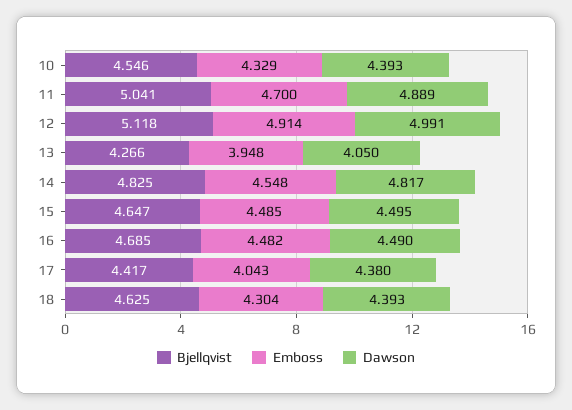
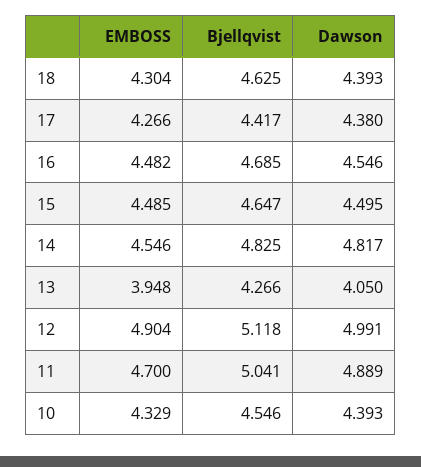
  {
    "Bjellqvist": {
      "10": 4.546,
      "11": 5.041,
      "12": 5.118,
      "13": 4.266,
      "14": 4.825,
      "15": 4.647,
      "16": 4.685,
      "17": 4.417,
      "18": 4.625
    },
    "Emboss": {
      "10": 4.329,
      "11": 4.7,
-     "12": 4.914,
+     "12": 4.904,
      "13": 3.948,
-     "14": 4.548,
+     "14": 4.546,
      "15": 4.485,
      "16": 4.482,
-     "17": 4.043,
+     "17": 4.266,
      "18": 4.304
    },
    "Dawson": {
      "10": 4.393,
      "11": 4.889,
      "12": 4.991,
      "13": 4.05,
      "14": 4.817,
      "15": 4.495,
-     "16": 4.49,
+     "16": 4.546,
      "17": 4.38,
      "18": 4.393
    }
  }

